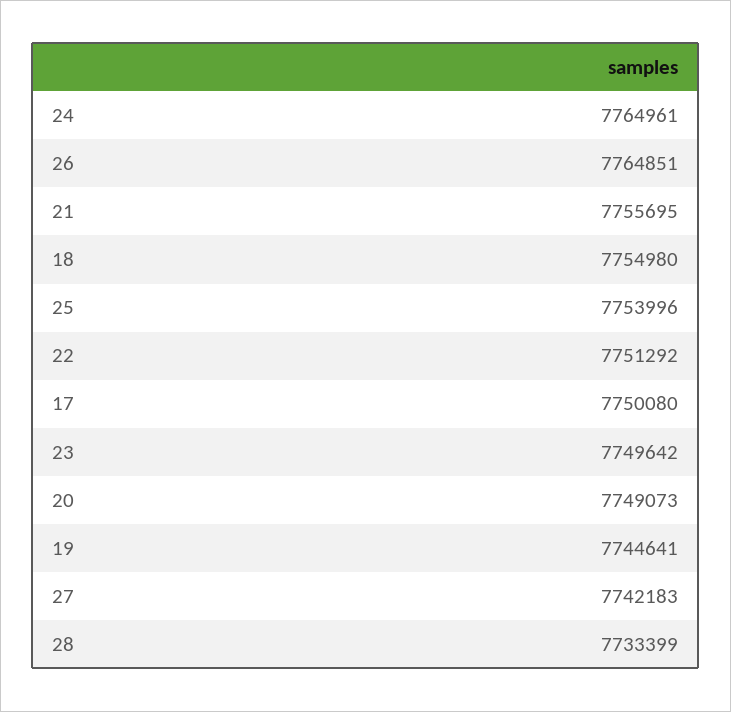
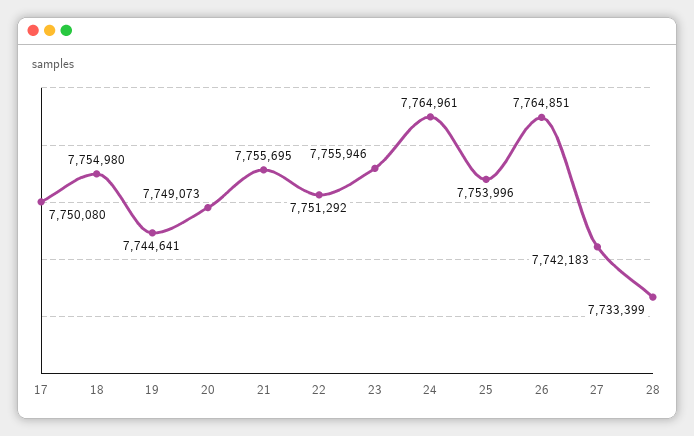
  {
    "24": 7764961,
    "26": 7764851,
    "21": 7755695,
    "18": 7754980,
    "25": 7753996,
    "22": 7751292,
    "17": 7750080,
-   "23": 7749642,
+   "23": 7755946,
    "20": 7749073,
    "19": 7744641,
    "27": 7742183,
    "28": 7733399
  }

